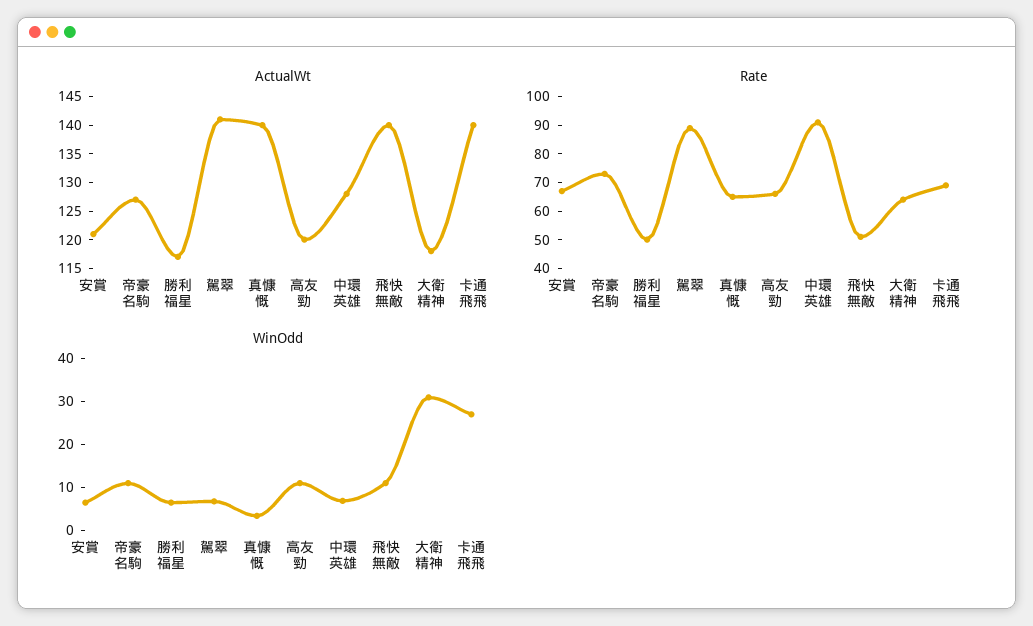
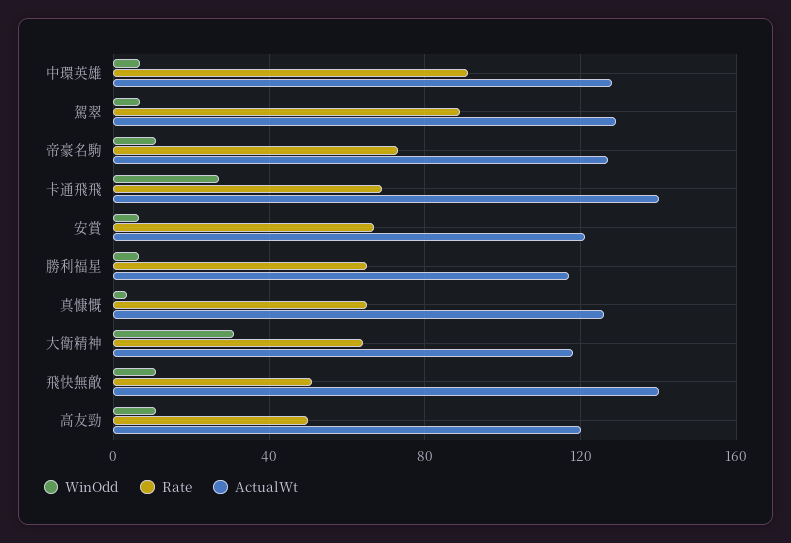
  {
    "ActualWt": {
      "安賞": 120,
      "帝豪名駒": 125,
      "勝利福星": 115,
-     "駕翠": 140,
+     "駕翠": 130,
-     "真慷慨": 140,
+     "真慷慨": 125,
      "高友勁": 120,
      "中環英雄": 130,
      "飛快無敵": 140,
      "大衛精神": 120,
      "卡通飛飛": 140
    },
    "Rate": {
      "安賞": 65,
      "帝豪名駒": 75,
-     "勝利福星": 50,
+     "勝利福星": 65,
      "駕翠": 90,
      "真慷慨": 65,
-     "高友勁": 65,
+     "高友勁": 50,
      "中環英雄": 90,
      "飛快無敵": 50,
      "大衛精神": 65,
      "卡通飛飛": 70
    },
    "WinOdd": {
      "安賞": 6,
      "帝豪名駒": 12,
      "勝利福星": 6,
      "駕翠": 6,
      "真慷慨": 4,
      "高友勁": 12,
      "中環英雄": 6,
      "飛快無敵": 12,
      "大衛精神": 32,
      "卡通飛飛": 28
    }
  }

